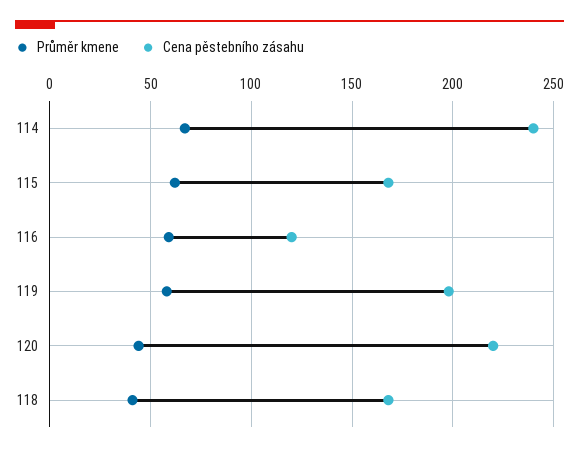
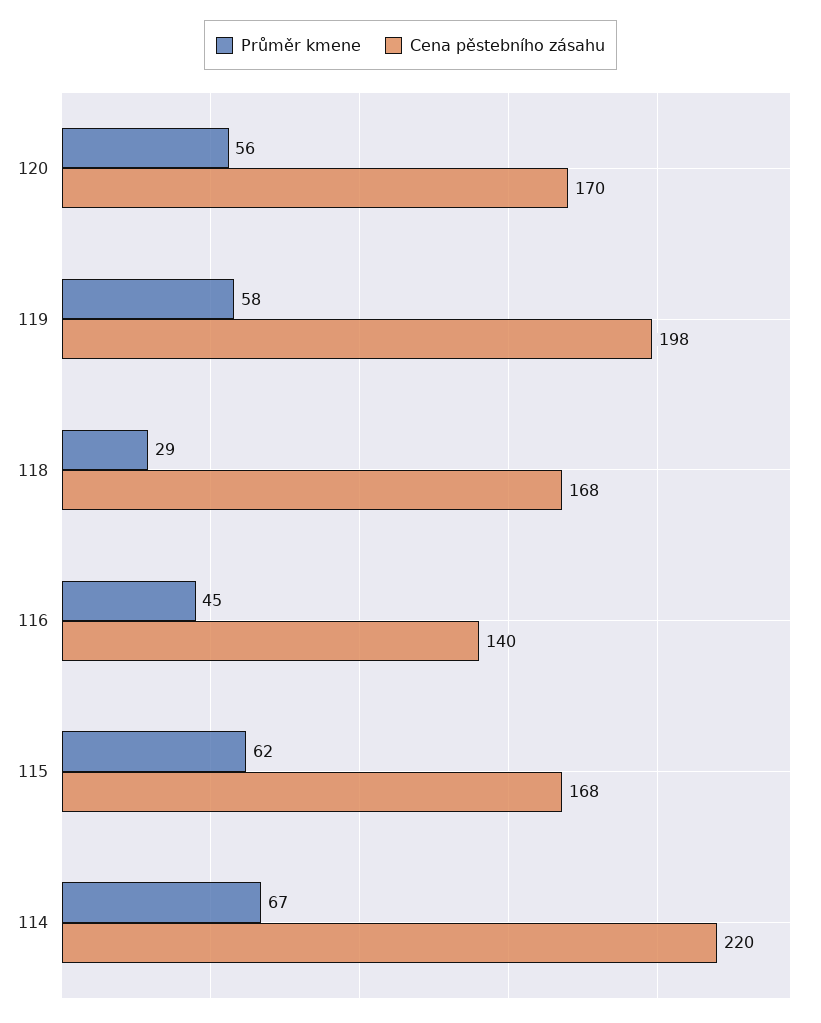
  {
    "Průměr kmene": {
      "114": 67,
      "115": 62,
-     "116": 60,
+     "116": 45,
      "119": 58,
-     "120": 45,
+     "120": 56,
-     "118": 40
+     "118": 29
    },
    "Cena pěstebního zásahu": {
-     "114": 240,
+     "114": 220,
      "115": 168,
-     "116": 120,
+     "116": 140,
      "119": 198,
-     "120": 220,
+     "120": 170,
      "118": 168
    }
  }

